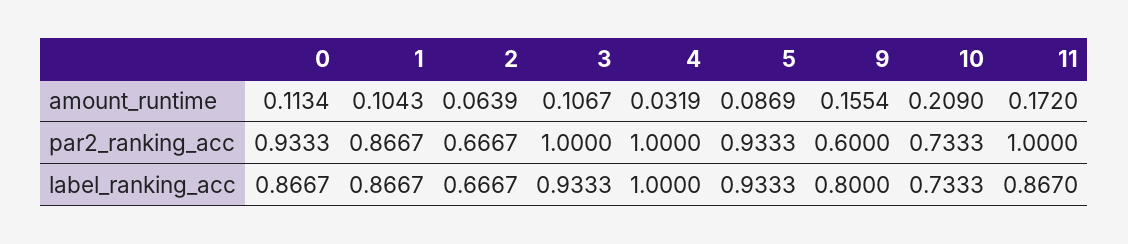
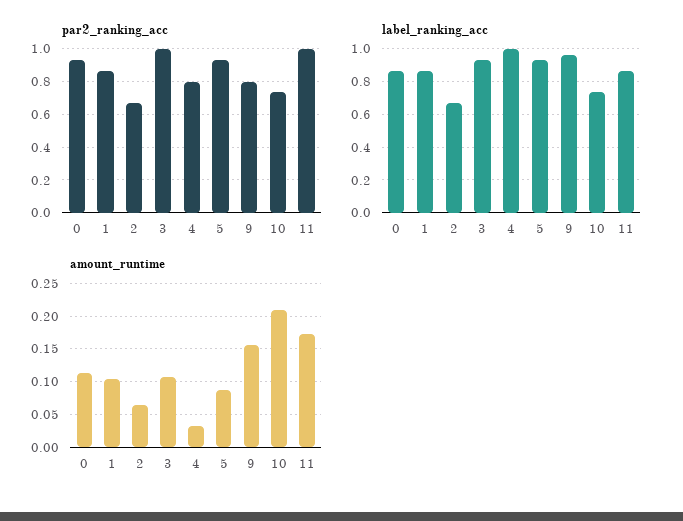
  {
    "amount_runtime": {
      "0": 0.1134,
      "1": 0.1043,
      "2": 0.0639,
      "3": 0.1067,
      "4": 0.0319,
      "5": 0.0869,
      "9": 0.1554,
      "10": 0.209,
      "11": 0.172
    },
    "par2_ranking_acc": {
      "0": 0.9333,
      "1": 0.8667,
      "2": 0.6667,
      "3": 1,
-     "4": 1,
+     "4": 0.8,
      "5": 0.9333,
-     "9": 0.6,
+     "9": 0.8,
      "10": 0.7333,
      "11": 1
    },
    "label_ranking_acc": {
      "0": 0.8667,
      "1": 0.8667,
      "2": 0.6667,
      "3": 0.9333,
      "4": 1,
      "5": 0.9333,
-     "9": 0.8,
+     "9": 0.95,
      "10": 0.7333,
      "11": 0.867
    }
  }

